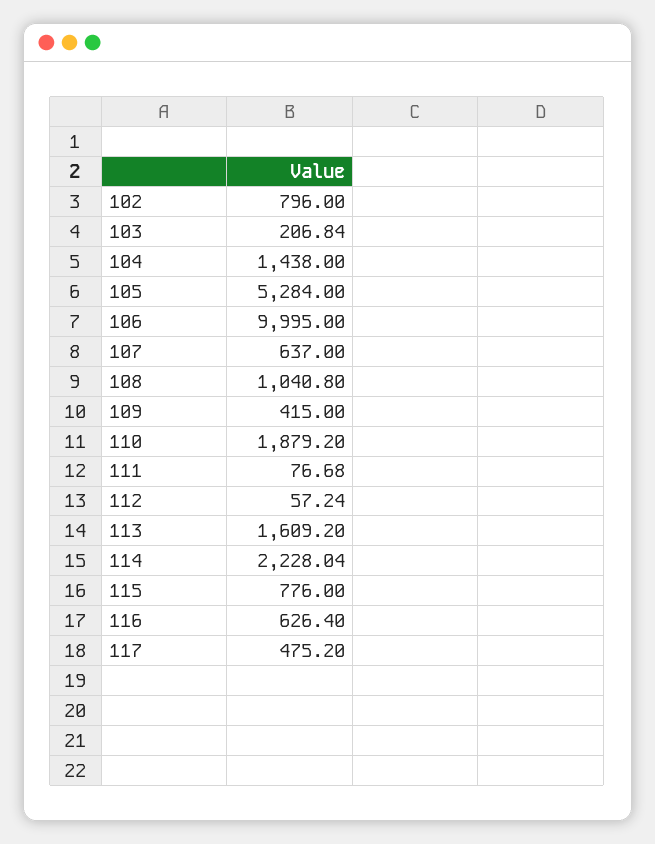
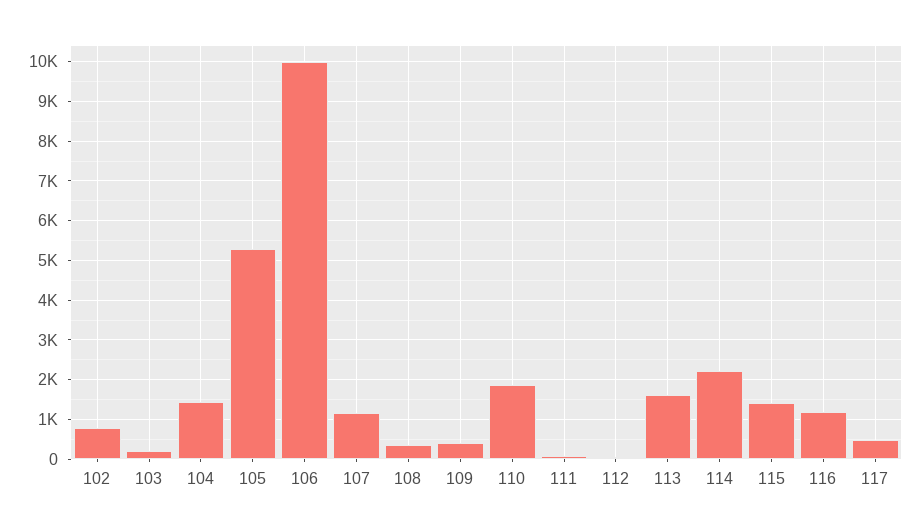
  {
    "102": 796,
    "103": 206.84,
    "104": 1438,
    "105": 5284,
    "106": 9995,
-   "107": 637,
+   "107": 1200,
-   "108": 1040.8,
+   "108": 400,
    "109": 415,
    "110": 1879.2,
    "111": 76.68,
    "112": 57.24,
    "113": 1609.2,
    "114": 2228.04,
-   "115": 776,
+   "115": 1400,
-   "116": 626.4,
+   "116": 1200,
    "117": 475.2
  }

